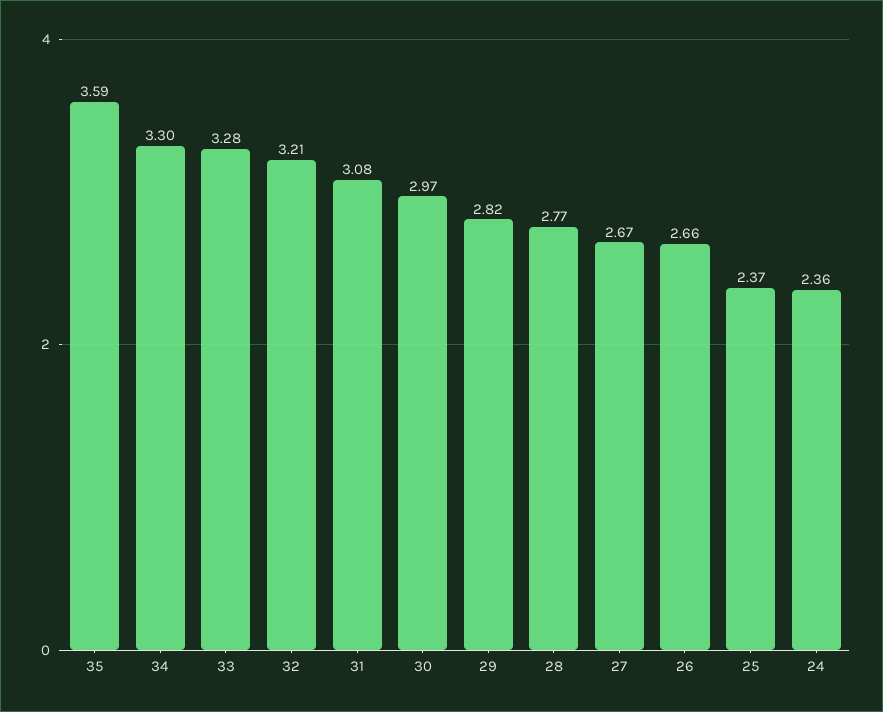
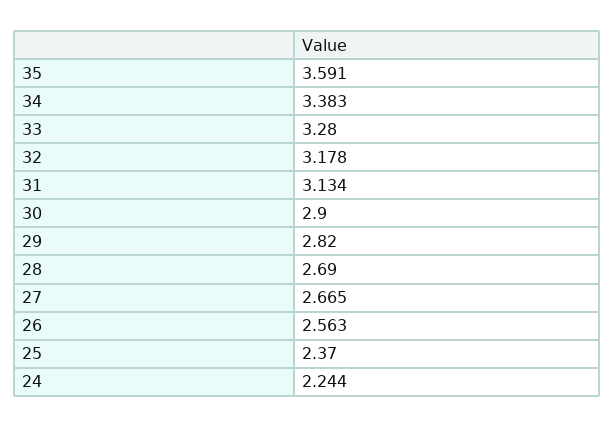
  {
    "35": 3.591,
-   "34": 3.3,
+   "34": 3.383,
    "33": 3.28,
-   "32": 3.21,
+   "32": 3.178,
-   "31": 3.08,
+   "31": 3.134,
-   "30": 2.97,
+   "30": 2.9,
    "29": 2.82,
-   "28": 2.77,
+   "28": 2.69,
    "27": 2.665,
-   "26": 2.66,
+   "26": 2.563,
    "25": 2.37,
-   "24": 2.36
+   "24": 2.244
  }

